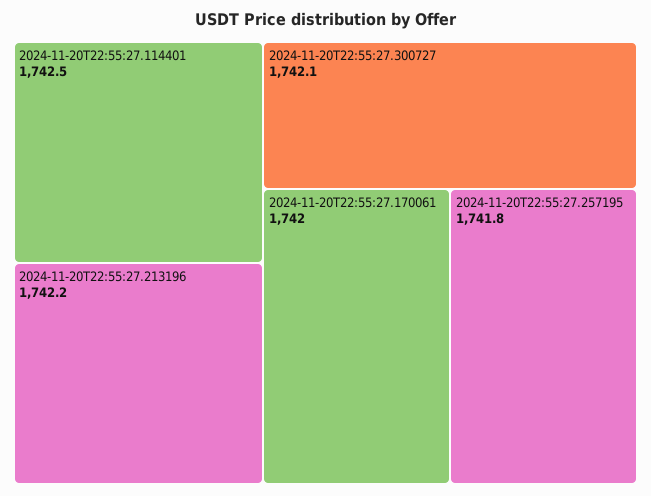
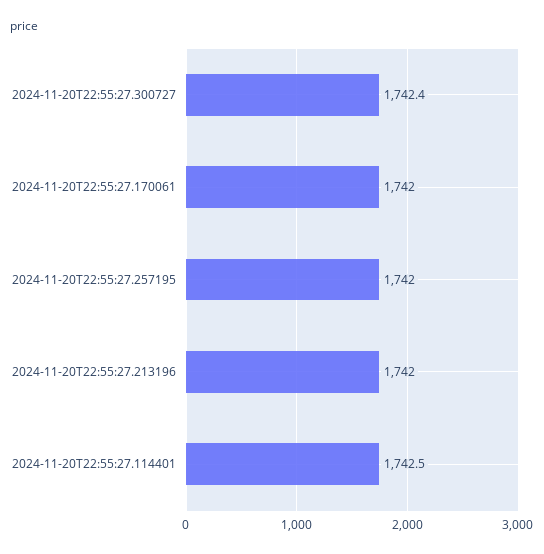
  {
    "2024-11-20T22:55:27.114401": 1742.5,
-   "2024-11-20T22:55:27.213196": 1742.2,
+   "2024-11-20T22:55:27.213196": 1742,
-   "2024-11-20T22:55:27.300727": 1742.1,
+   "2024-11-20T22:55:27.300727": 1742.4,
    "2024-11-20T22:55:27.170061": 1742,
-   "2024-11-20T22:55:27.257195": 1741.8
+   "2024-11-20T22:55:27.257195": 1742
  }

